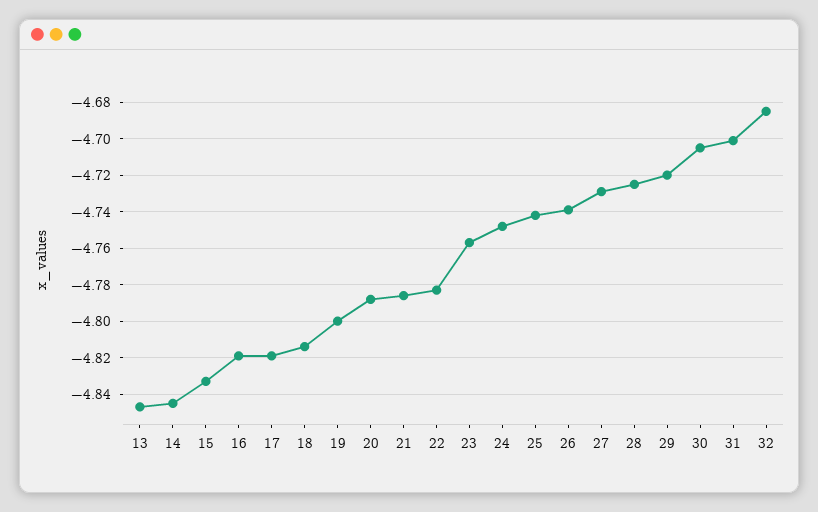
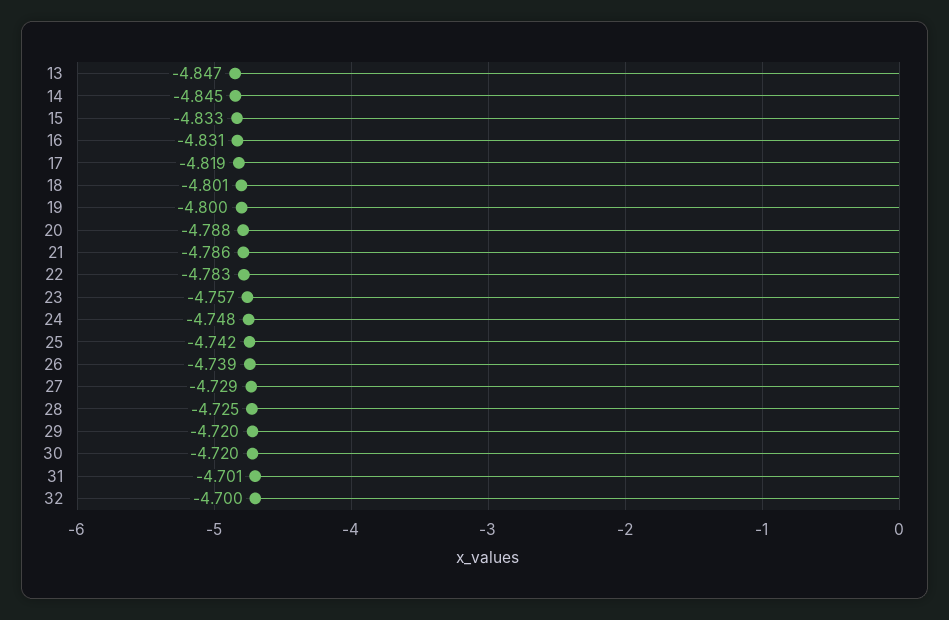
  {
    "13": -4.847,
    "14": -4.845,
    "15": -4.833,
-   "16": -4.82,
+   "16": -4.831,
    "17": -4.819,
-   "18": -4.815,
+   "18": -4.801,
    "19": -4.8,
    "20": -4.788,
    "21": -4.786,
    "22": -4.783,
    "23": -4.757,
    "24": -4.748,
    "25": -4.742,
    "26": -4.739,
    "27": -4.729,
    "28": -4.725,
    "29": -4.72,
-   "30": -4.705,
+   "30": -4.72,
    "31": -4.701,
-   "32": -4.685
+   "32": -4.7
  }

